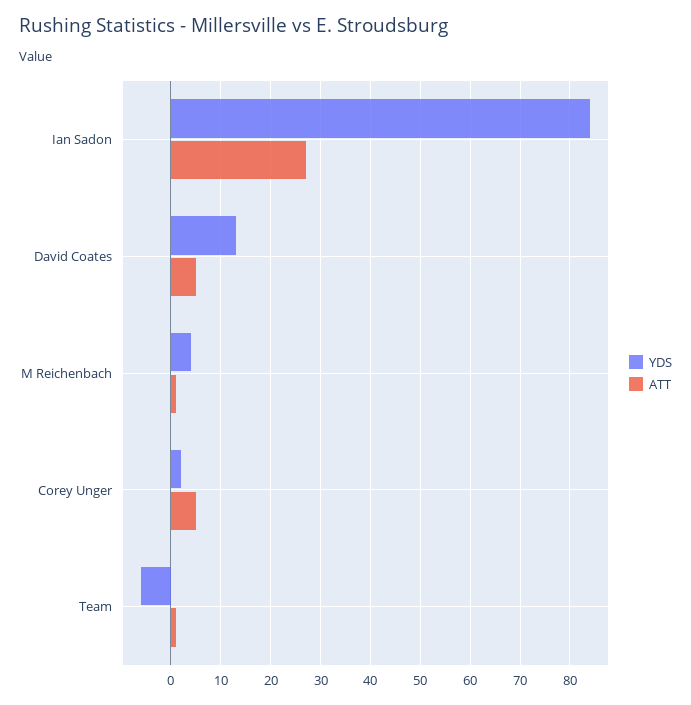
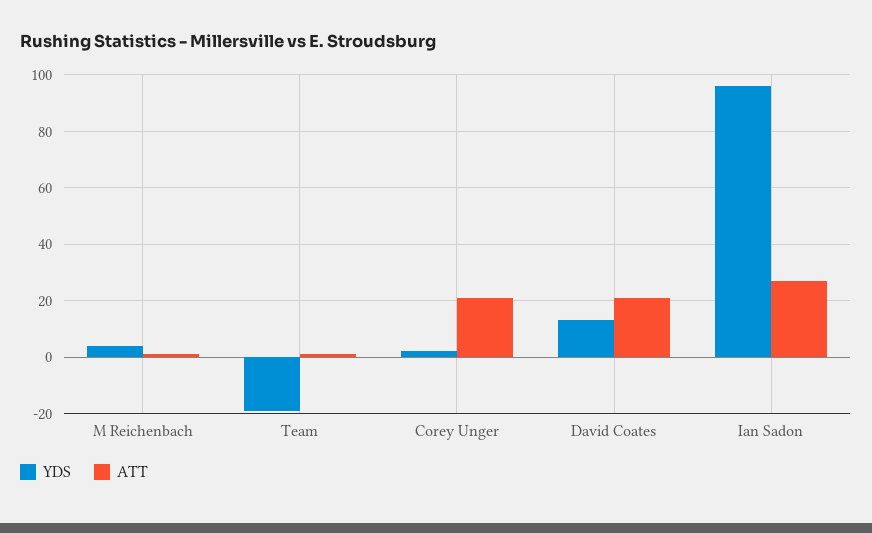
  {
    "YDS": {
-     "Ian Sadon": 85,
+     "Ian Sadon": 95,
      "David Coates": 15,
      "M Reichenbach": 5,
      "Corey Unger": 0,
-     "Team": -5
+     "Team": -20
    },
    "ATT": {
      "Ian Sadon": 25,
-     "David Coates": 5,
+     "David Coates": 20,
      "M Reichenbach": 0,
-     "Corey Unger": 5,
+     "Corey Unger": 20,
      "Team": 0
    }
  }

